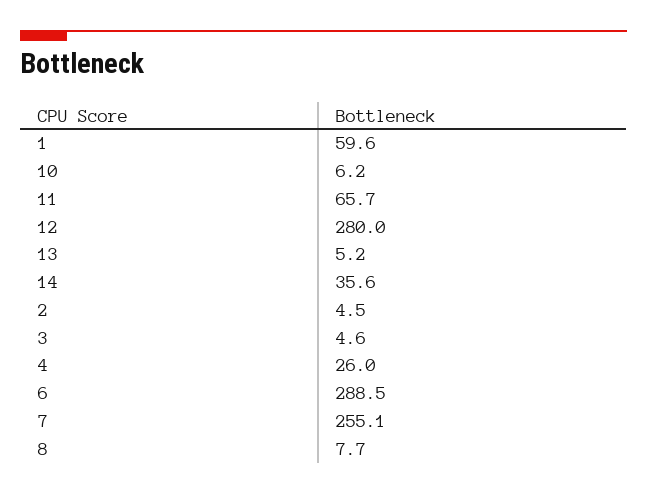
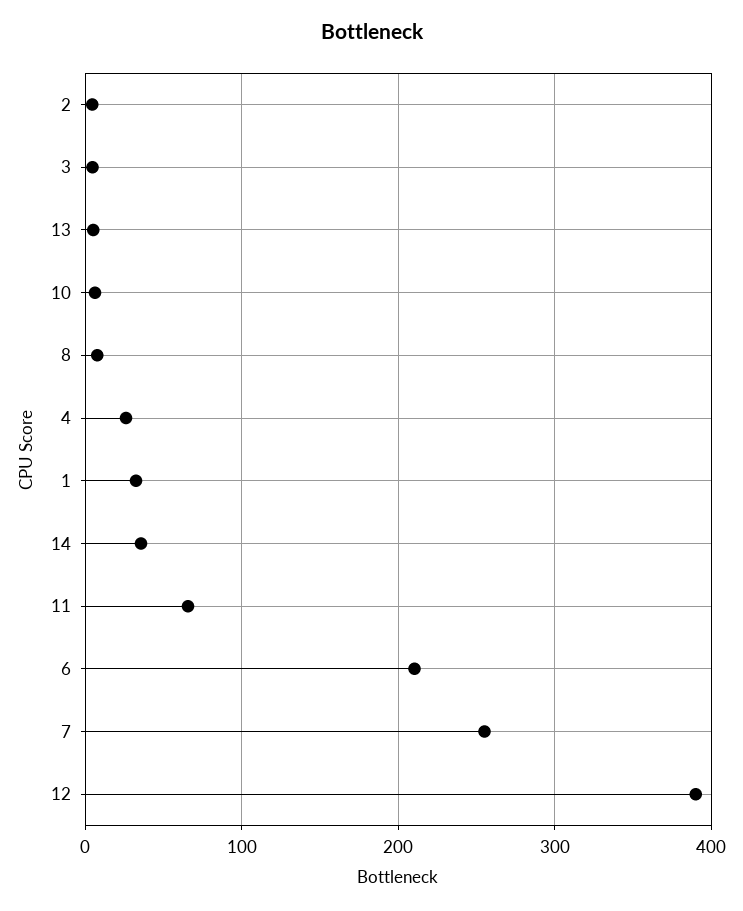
  {
-   "1": 59.6,
+   "1": 30,
    "10": 6.2,
    "11": 65.7,
-   "12": 280,
+   "12": 390,
    "13": 5.2,
    "14": 35.6,
    "2": 4.5,
    "3": 4.6,
    "4": 26,
-   "6": 288.5,
+   "6": 210,
    "7": 255.1,
    "8": 7.7
  }

